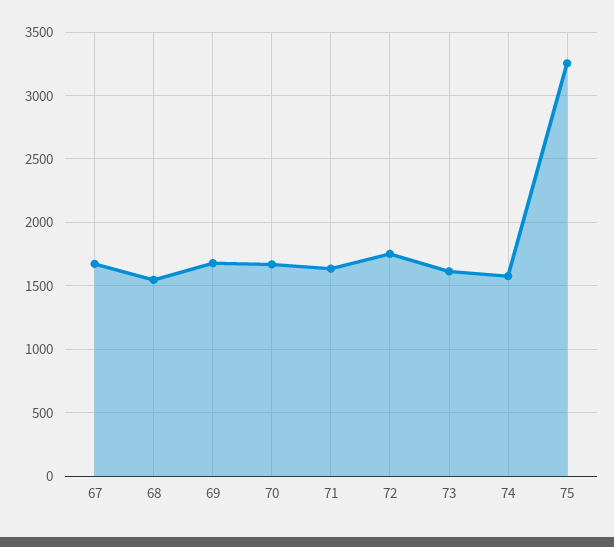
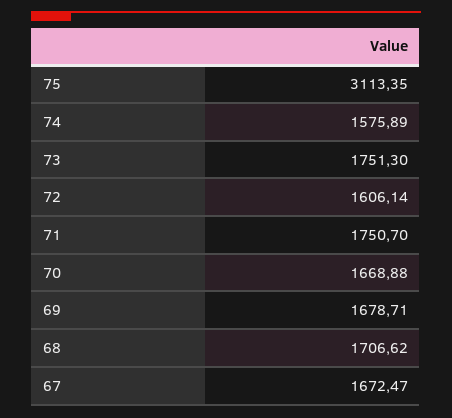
  {
    "67": 1672.47,
-   "68": 1550,
+   "68": 1706.62,
    "69": 1678.71,
    "70": 1668.88,
-   "71": 1650,
+   "71": 1750.7,
-   "72": 1750,
+   "72": 1606.14,
-   "73": 1600,
+   "73": 1751.3,
    "74": 1575.89,
-   "75": 3250
+   "75": 3113.35
  }

